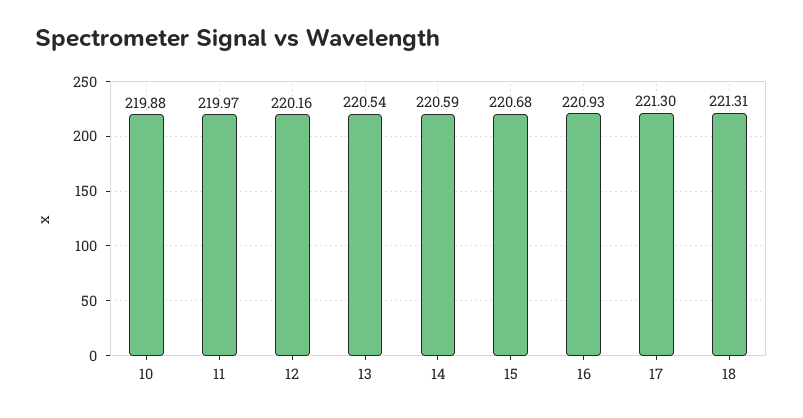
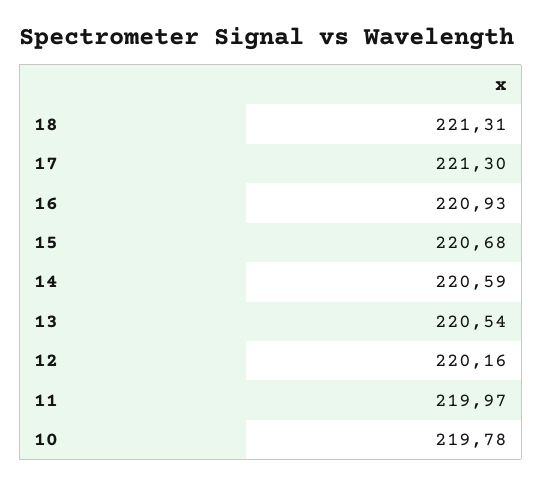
  {
-   "10": 219.88,
+   "10": 219.78,
    "11": 219.97,
    "12": 220.16,
    "13": 220.54,
    "14": 220.59,
    "15": 220.68,
    "16": 220.93,
    "17": 221.3,
    "18": 221.31
  }

